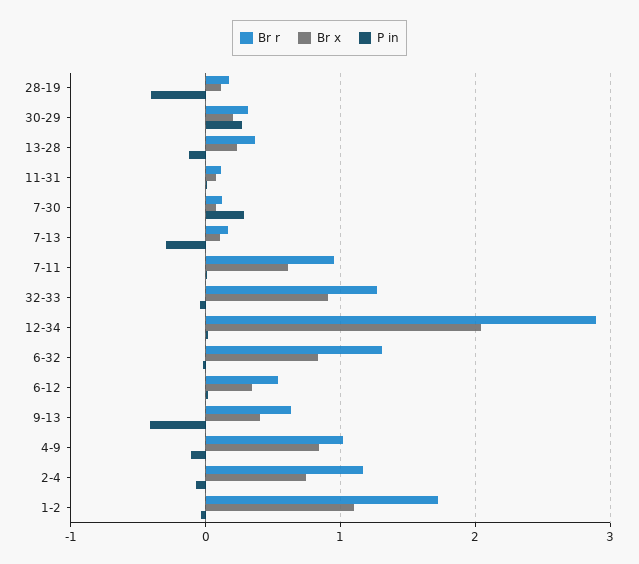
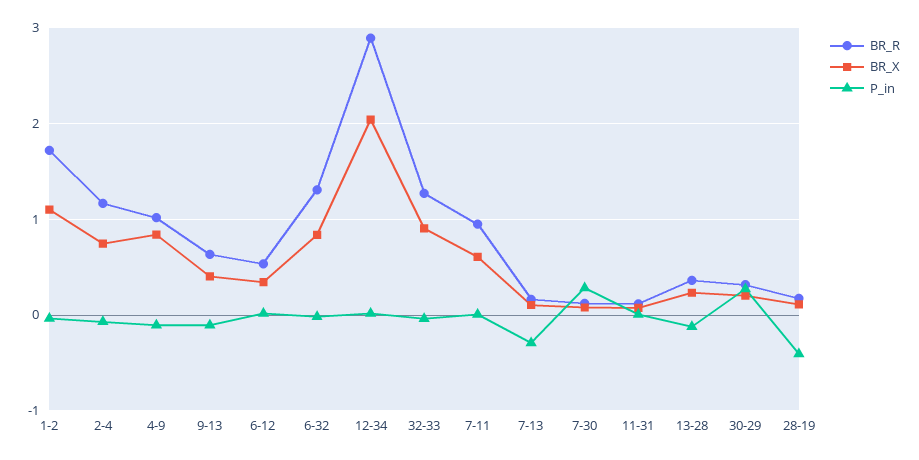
  {
    "Br r": {
      "28-19": 0.2,
      "30-29": 0.3,
      "13-28": 0.4,
      "11-31": 0.1,
      "7-30": 0.1,
      "7-13": 0.2,
      "7-11": 0.9,
      "32-33": 1.3,
      "12-34": 2.9,
      "6-32": 1.3,
      "6-12": 0.5,
      "9-13": 0.6,
      "4-9": 1,
      "2-4": 1.2,
      "1-2": 1.7
    },
    "Br x": {
      "28-19": 0.1,
      "30-29": 0.2,
      "13-28": 0.2,
      "11-31": 0.1,
      "7-30": 0.1,
      "7-13": 0.1,
      "7-11": 0.6,
      "32-33": 0.9,
      "12-34": 2,
      "6-32": 0.8,
      "6-12": 0.3,
      "9-13": 0.4,
      "4-9": 0.8,
      "2-4": 0.7,
      "1-2": 1.1
    },
    "P in": {
      "28-19": -0.4,
      "30-29": 0.3,
      "13-28": -0.1,
      "11-31": 0,
      "7-30": 0.3,
      "7-13": -0.3,
      "7-11": 0,
      "32-33": 0,
      "12-34": 0,
      "6-32": 0,
      "6-12": 0,
-     "9-13": -0.4,
+     "9-13": -0.1,
      "4-9": -0.1,
      "2-4": -0.1,
      "1-2": 0
    }
  }

